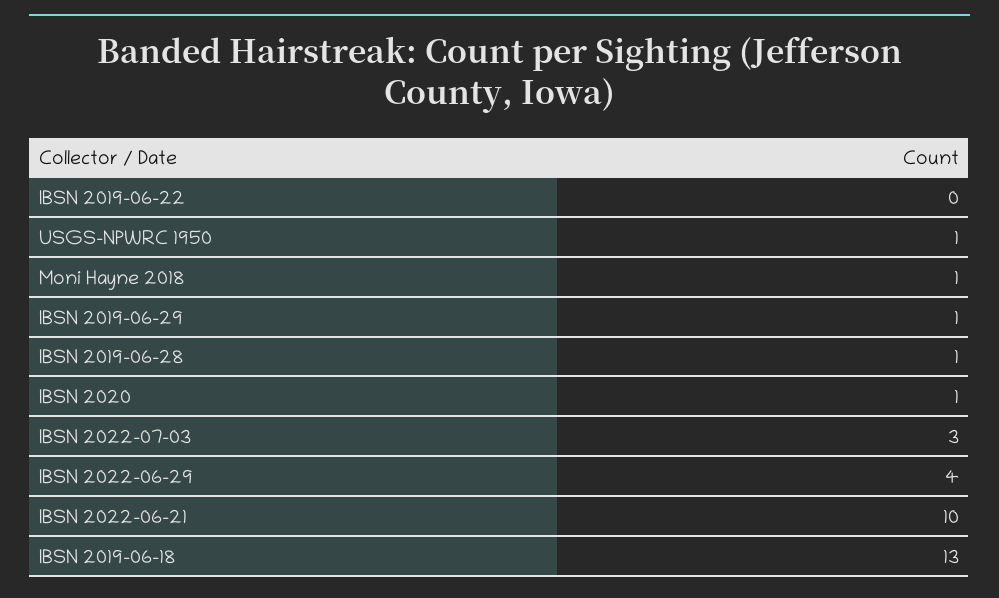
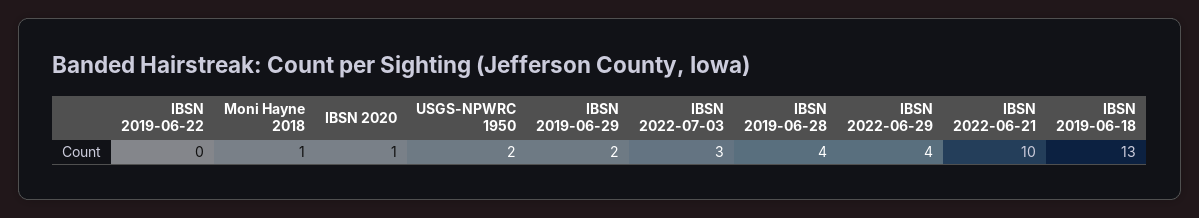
  {
    "IBSN 2019-06-22": 0,
-   "USGS-NPWRC 1950": 1,
+   "USGS-NPWRC 1950": 2,
    "Moni Hayne 2018": 1,
-   "IBSN 2019-06-29": 1,
+   "IBSN 2019-06-29": 2,
-   "IBSN 2019-06-28": 1,
+   "IBSN 2019-06-28": 4,
    "IBSN 2020": 1,
    "IBSN 2022-07-03": 3,
    "IBSN 2022-06-29": 4,
    "IBSN 2022-06-21": 10,
    "IBSN 2019-06-18": 13
  }

